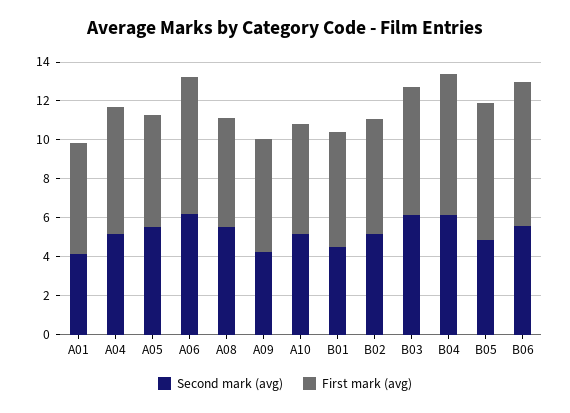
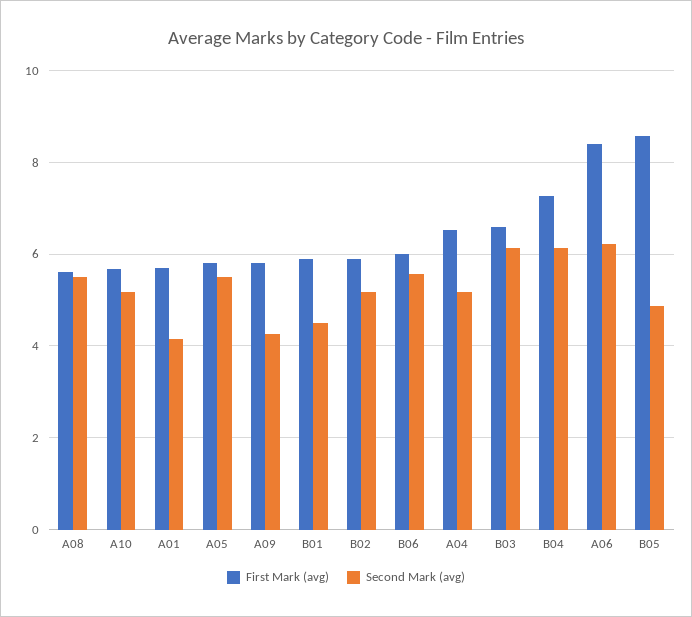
  {
    "Second mark (avg)": {
      "A01": 4.2,
      "A04": 5.2,
      "A05": 5.6,
      "A06": 6.2,
      "A08": 5.6,
      "A09": 4.2,
      "A10": 5.2,
      "B01": 4.6,
      "B02": 5.2,
      "B03": 6.2,
      "B04": 6.2,
      "B05": 4.8,
      "B06": 5.6
    },
    "First mark (avg)": {
      "A01": 5.8,
      "A04": 6.6,
      "A05": 5.8,
-     "A06": 7,
+     "A06": 8.4,
      "A08": 5.6,
      "A09": 5.8,
      "A10": 5.6,
      "B01": 6,
      "B02": 6,
      "B03": 6.6,
      "B04": 7.2,
-     "B05": 7,
+     "B05": 8.6,
-     "B06": 7.5
+     "B06": 6
    }
  }

